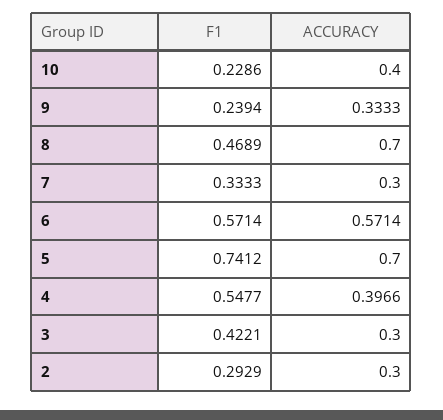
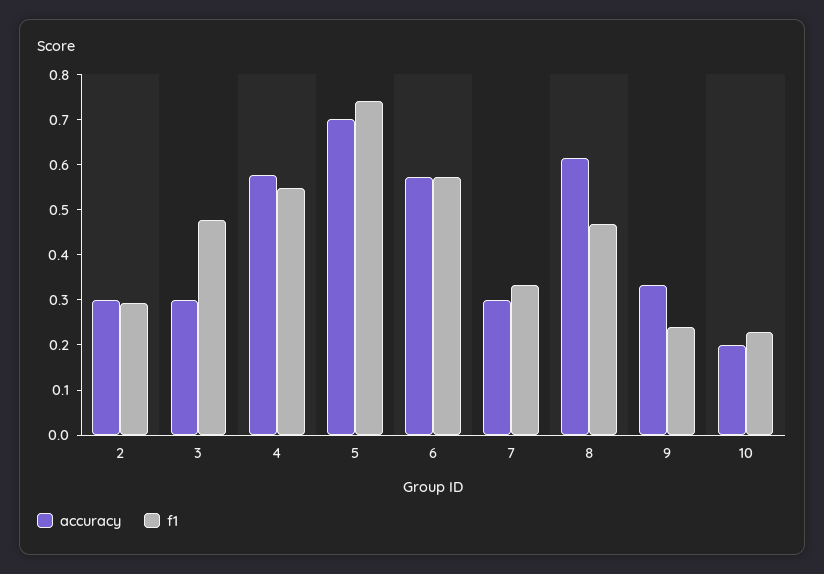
  {
    "F1": {
      "10": 0.2286,
      "9": 0.2394,
      "8": 0.4689,
      "7": 0.3333,
      "6": 0.5714,
      "5": 0.7412,
      "4": 0.5477,
-     "3": 0.4221,
+     "3": 0.48,
      "2": 0.2929
    },
    "ACCURACY": {
-     "10": 0.4,
+     "10": 0.2,
      "9": 0.3333,
-     "8": 0.7,
+     "8": 0.62,
      "7": 0.3,
      "6": 0.5714,
      "5": 0.7,
-     "4": 0.3966,
+     "4": 0.58,
      "3": 0.3,
      "2": 0.3
    }
  }

